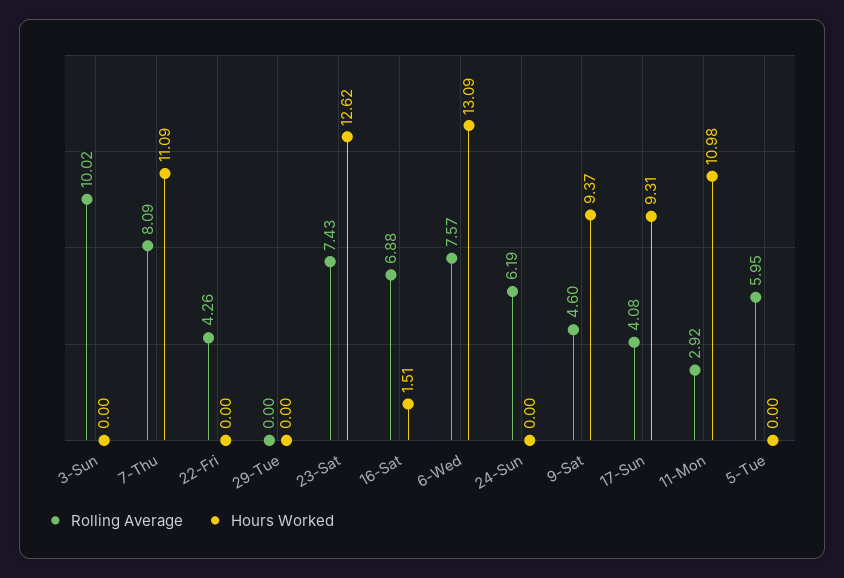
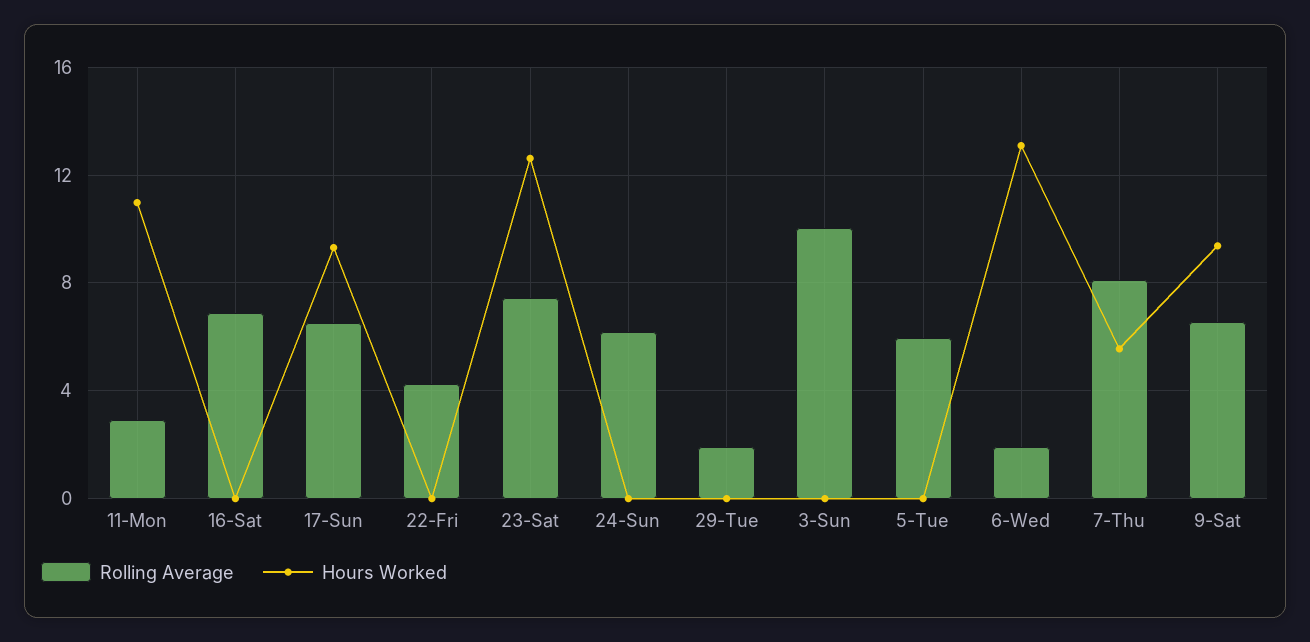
  {
    "Rolling Average": {
      "3-Sun": 10.02,
      "7-Thu": 8.09,
      "22-Fri": 4.26,
-     "29-Tue": 0,
+     "29-Tue": 2,
      "23-Sat": 7.43,
      "16-Sat": 6.88,
-     "6-Wed": 7.57,
+     "6-Wed": 2,
      "24-Sun": 6.19,
-     "9-Sat": 4.6,
+     "9-Sat": 6.5,
-     "17-Sun": 4.08,
+     "17-Sun": 6.5,
      "11-Mon": 2.92,
      "5-Tue": 5.95
    },
    "Hours Worked": {
      "3-Sun": 0,
-     "7-Thu": 11.09,
+     "7-Thu": 5.5,
      "22-Fri": 0,
      "29-Tue": 0,
      "23-Sat": 12.62,
-     "16-Sat": 1.51,
+     "16-Sat": 0,
      "6-Wed": 13.09,
      "24-Sun": 0,
      "9-Sat": 9.37,
      "17-Sun": 9.31,
      "11-Mon": 10.98,
      "5-Tue": 0
    }
  }

